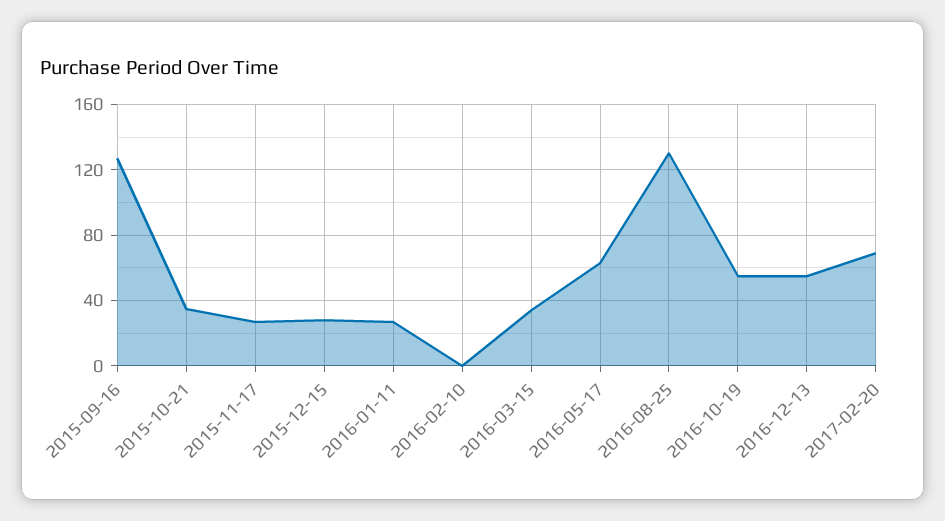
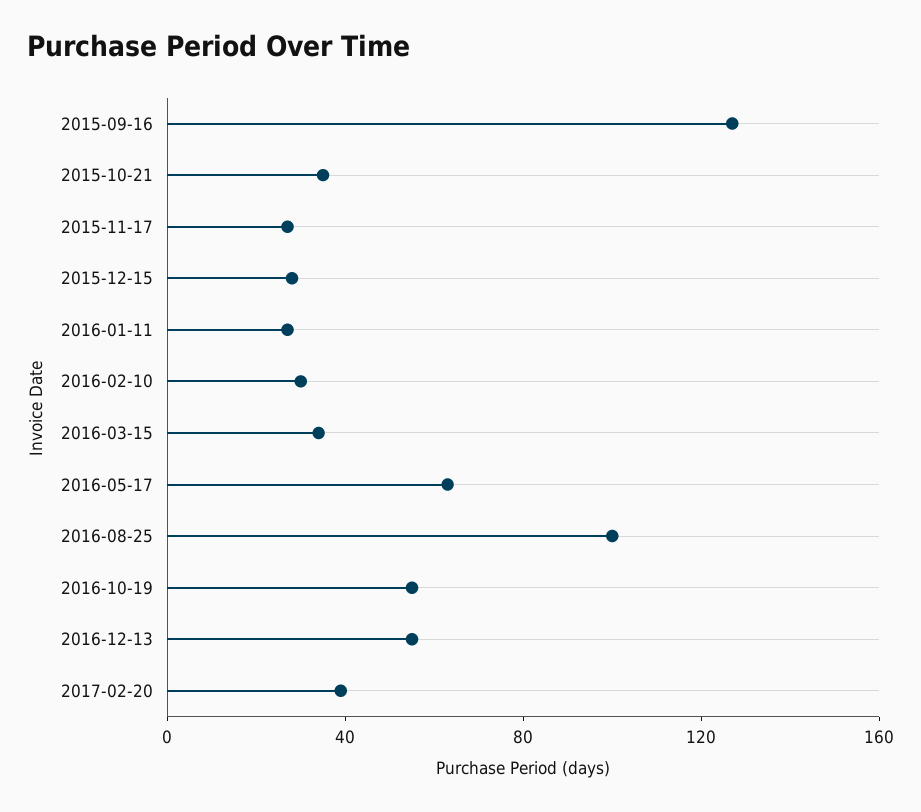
  {
    "2015-09-16": 125,
    "2015-10-21": 35,
    "2015-11-17": 25,
    "2015-12-15": 30,
    "2016-01-11": 25,
-   "2016-02-10": 0,
+   "2016-02-10": 30,
    "2016-03-15": 35,
    "2016-05-17": 65,
-   "2016-08-25": 130,
+   "2016-08-25": 100,
    "2016-10-19": 55,
    "2016-12-13": 55,
-   "2017-02-20": 70
+   "2017-02-20": 40
  }

